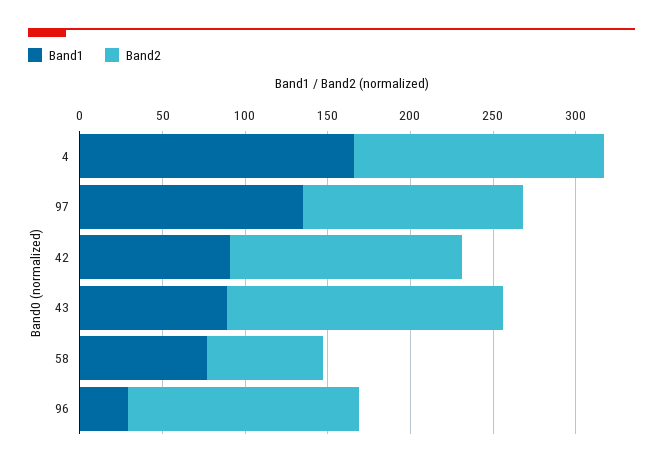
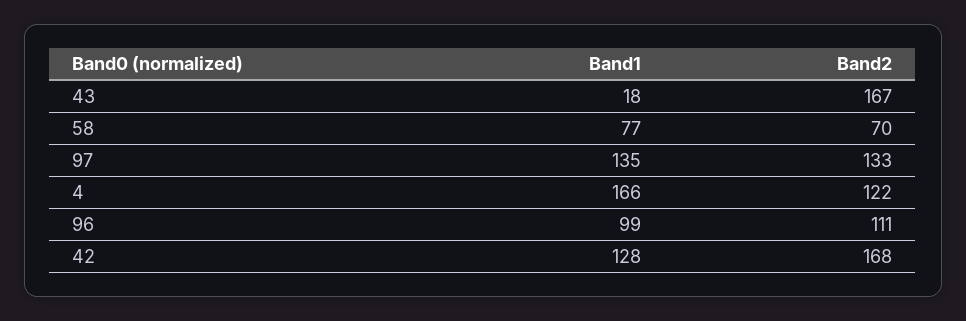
  {
    "Band1": {
      "4": 166,
      "97": 135,
-     "42": 90,
+     "42": 128,
-     "43": 90,
+     "43": 18,
      "58": 77,
-     "96": 30
+     "96": 99
    },
    "Band2": {
-     "4": 150,
+     "4": 122,
      "97": 133,
-     "42": 140,
+     "42": 168,
      "43": 167,
      "58": 70,
-     "96": 140
+     "96": 111
    }
  }

